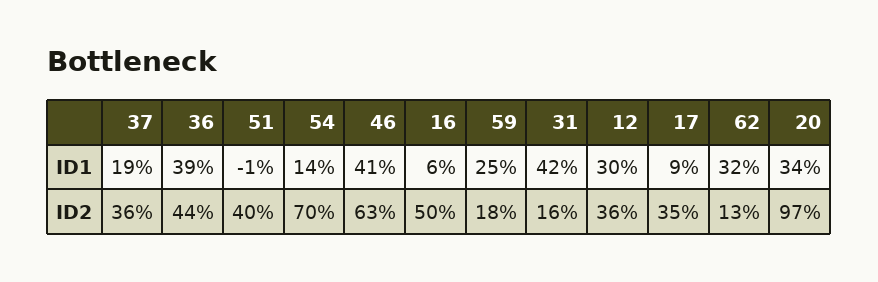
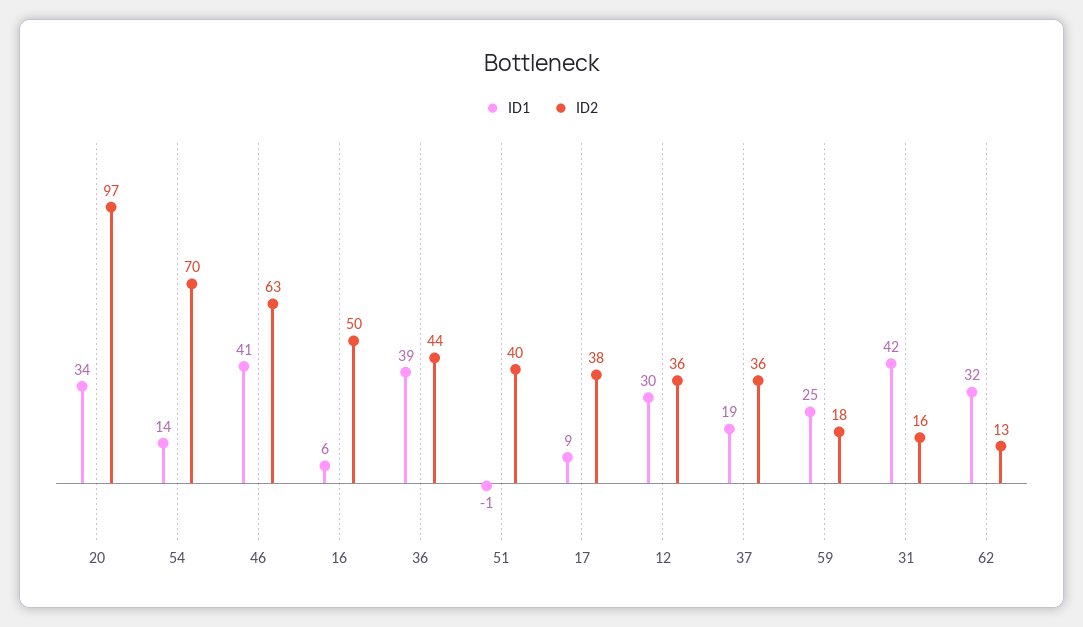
  {
    "ID1": {
      "37": 19,
      "36": 39,
      "51": -1,
      "54": 14,
      "46": 41,
      "16": 6,
      "59": 25,
      "31": 42,
      "12": 30,
      "17": 9,
      "62": 32,
      "20": 34
    },
    "ID2": {
      "37": 36,
      "36": 44,
      "51": 40,
      "54": 70,
      "46": 63,
      "16": 50,
      "59": 18,
      "31": 16,
      "12": 36,
-     "17": 35,
+     "17": 38,
      "62": 13,
      "20": 97
    }
  }

